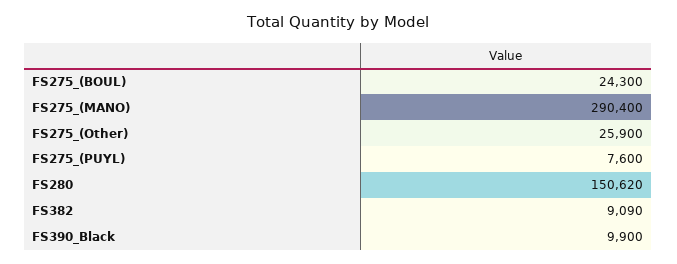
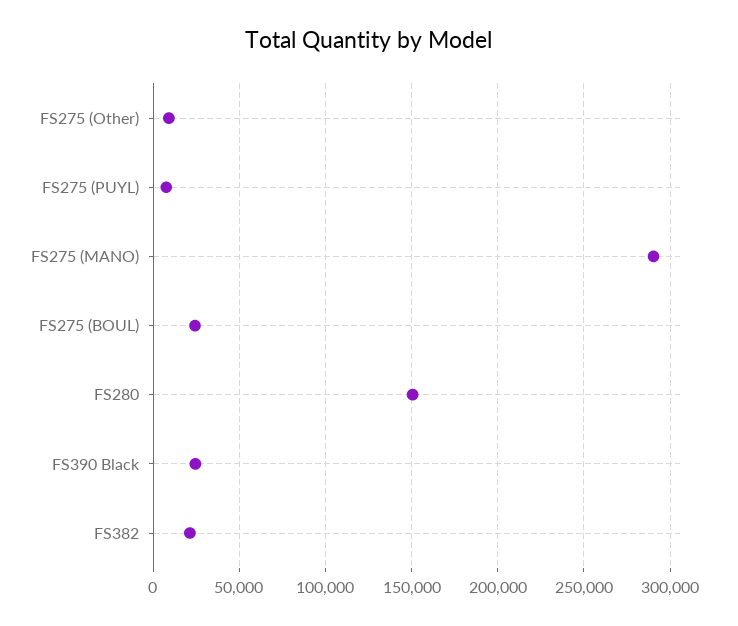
  {
    "FS275_(BOUL)": 24300,
    "FS275_(MANO)": 290400,
-   "FS275_(Other)": 25900,
+   "FS275_(Other)": 10000,
    "FS275_(PUYL)": 7600,
    "FS280": 150620,
-   "FS382": 9090,
+   "FS382": 20000,
-   "FS390_Black": 9900
+   "FS390_Black": 25000
  }

